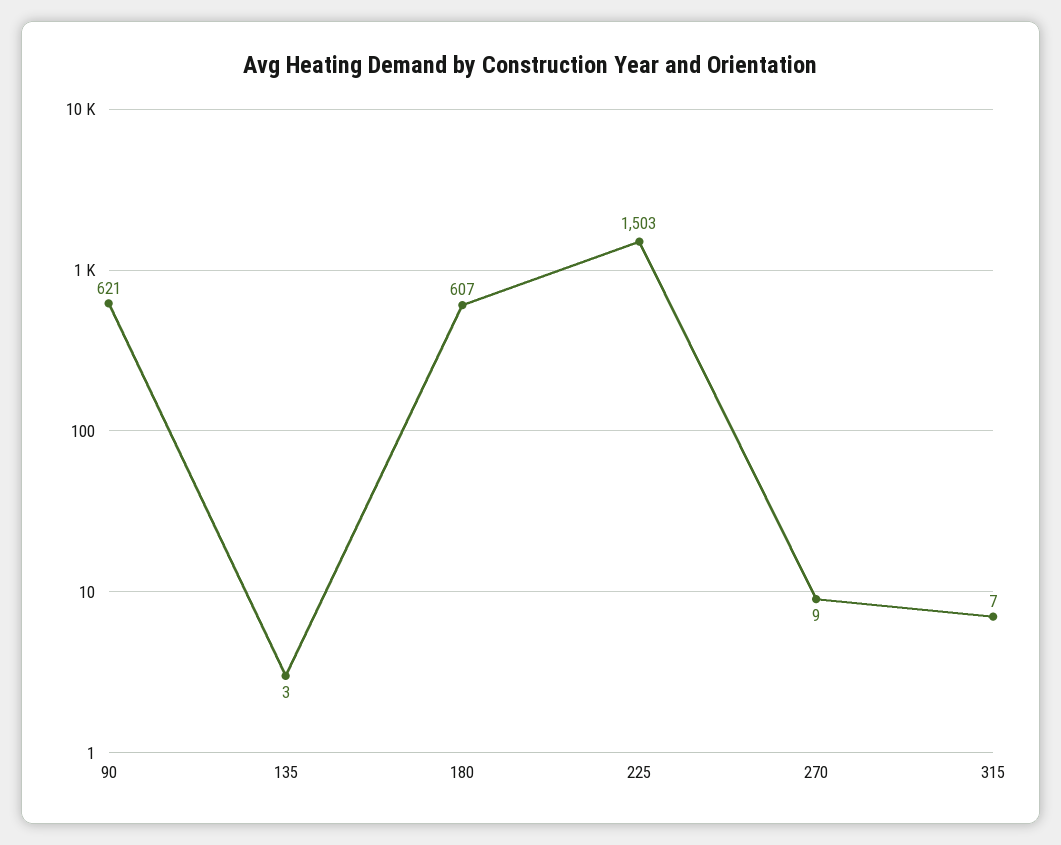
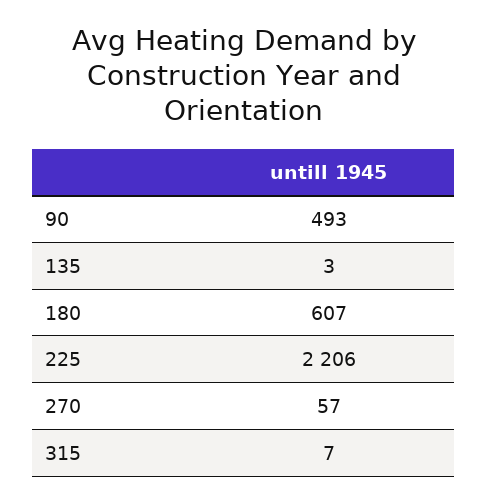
  {
-   "90": 621,
+   "90": 493,
    "135": 3,
    "180": 607,
-   "225": 1503,
+   "225": 2206,
-   "270": 9,
+   "270": 57,
    "315": 7
  }

